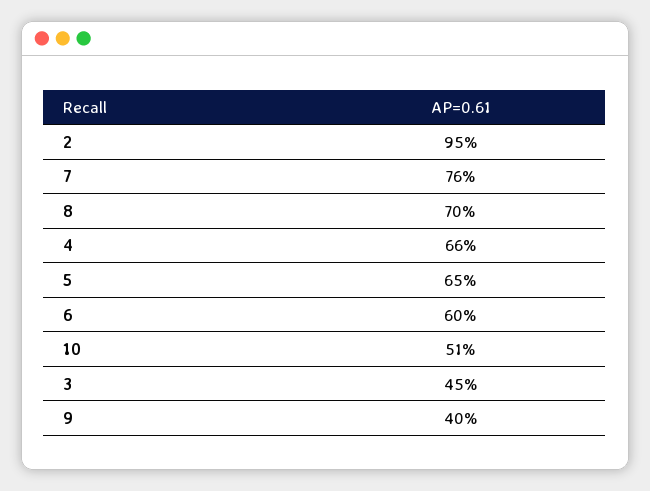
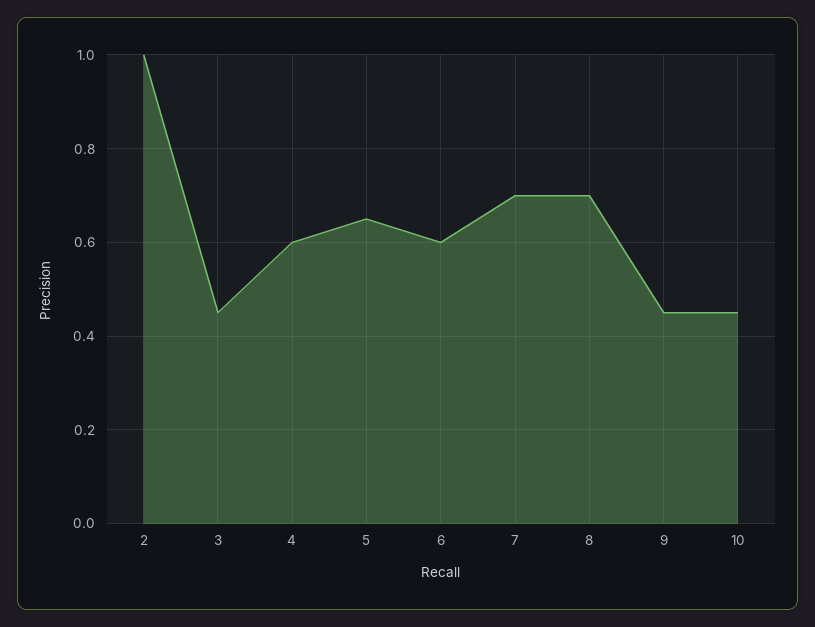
  {
-   "2": 0.95,
+   "2": 1,
-   "7": 0.76,
+   "7": 0.7,
    "8": 0.7,
-   "4": 0.66,
+   "4": 0.6,
    "5": 0.65,
    "6": 0.6,
-   "10": 0.51,
+   "10": 0.45,
    "3": 0.45,
-   "9": 0.4
+   "9": 0.45
  }

